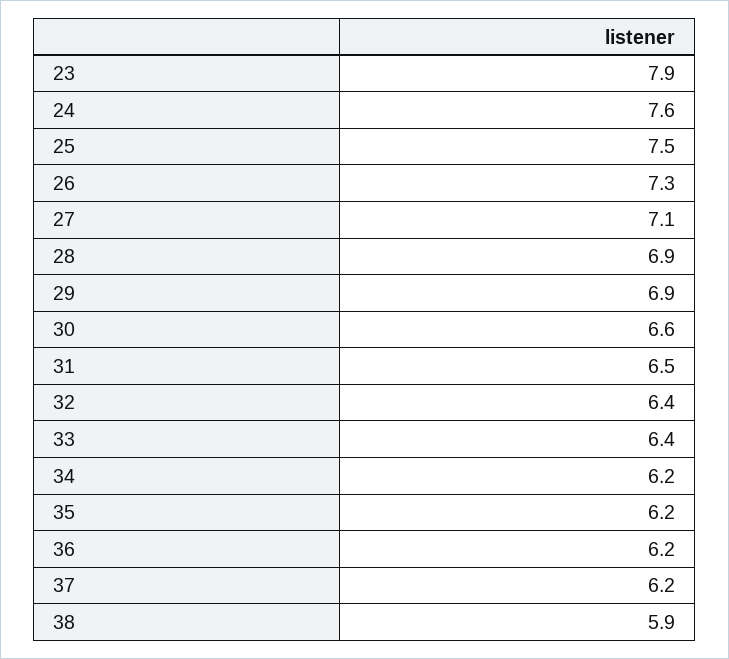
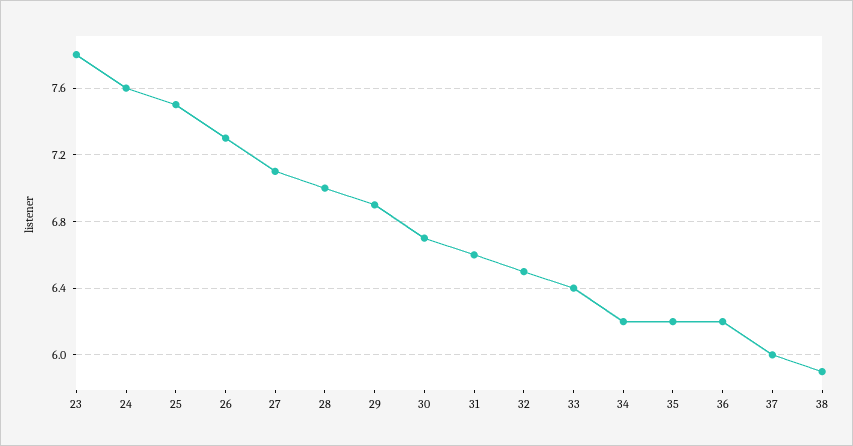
  {
-   "23": 7.9,
+   "23": 7.8,
    "24": 7.6,
    "25": 7.5,
    "26": 7.3,
    "27": 7.1,
-   "28": 6.9,
+   "28": 7,
    "29": 6.9,
-   "30": 6.6,
+   "30": 6.7,
-   "31": 6.5,
+   "31": 6.6,
-   "32": 6.4,
+   "32": 6.5,
    "33": 6.4,
    "34": 6.2,
    "35": 6.2,
    "36": 6.2,
-   "37": 6.2,
+   "37": 6,
    "38": 5.9
  }

